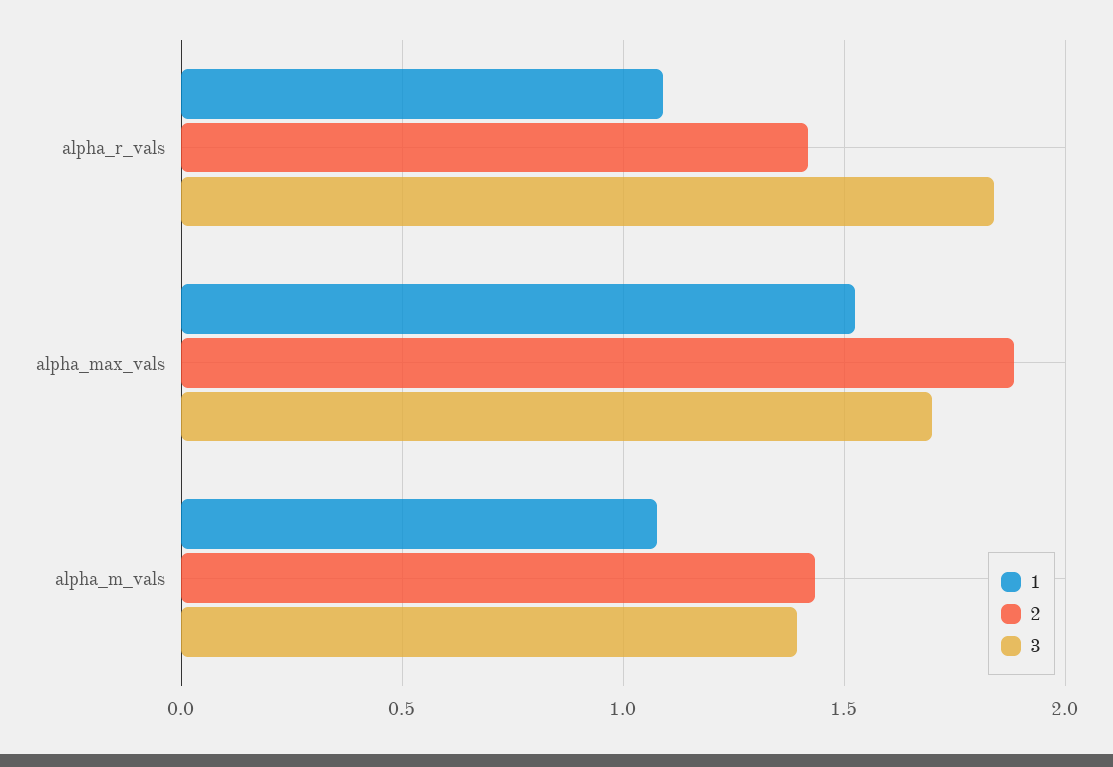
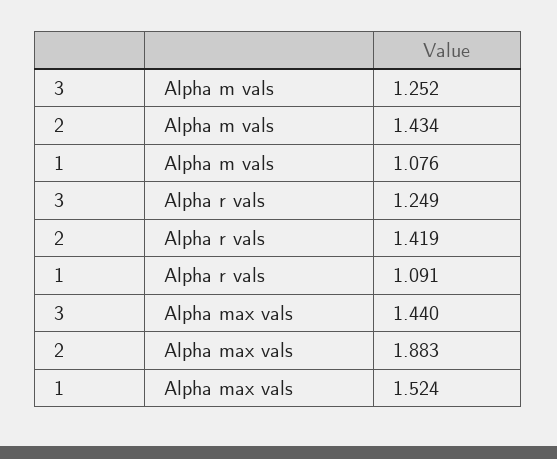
  {
    "1": {
      "alpha_r_vals": 1.091,
      "alpha_max_vals": 1.524,
      "alpha_m_vals": 1.076
    },
    "2": {
      "alpha_r_vals": 1.419,
      "alpha_max_vals": 1.883,
      "alpha_m_vals": 1.434
    },
    "3": {
-     "alpha_r_vals": 1.85,
+     "alpha_r_vals": 1.249,
-     "alpha_max_vals": 1.7,
+     "alpha_max_vals": 1.44,
-     "alpha_m_vals": 1.4
+     "alpha_m_vals": 1.252
    }
  }

